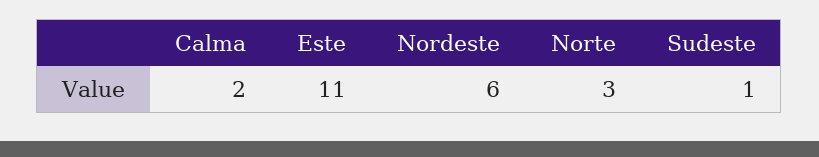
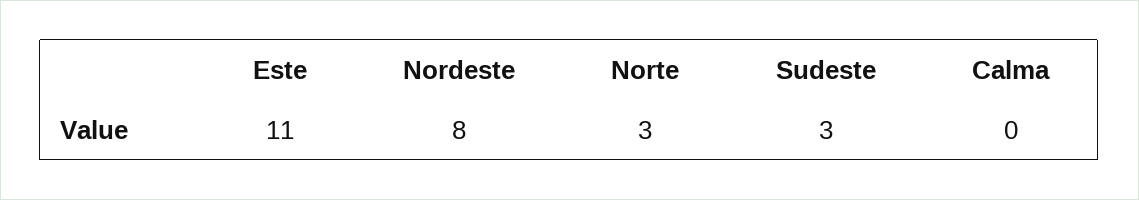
  {
-   "Calma": 2,
+   "Calma": 0,
    "Este": 11,
-   "Nordeste": 6,
+   "Nordeste": 8,
    "Norte": 3,
-   "Sudeste": 1
+   "Sudeste": 3
  }

